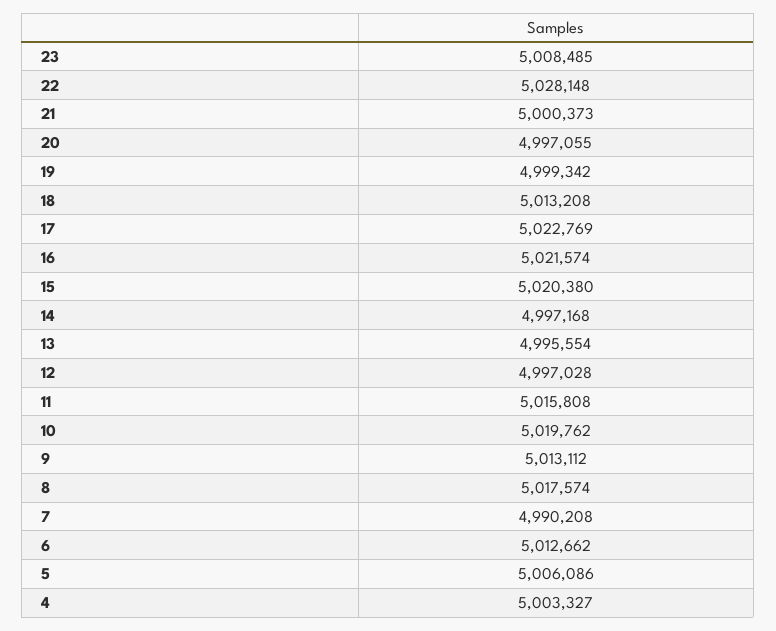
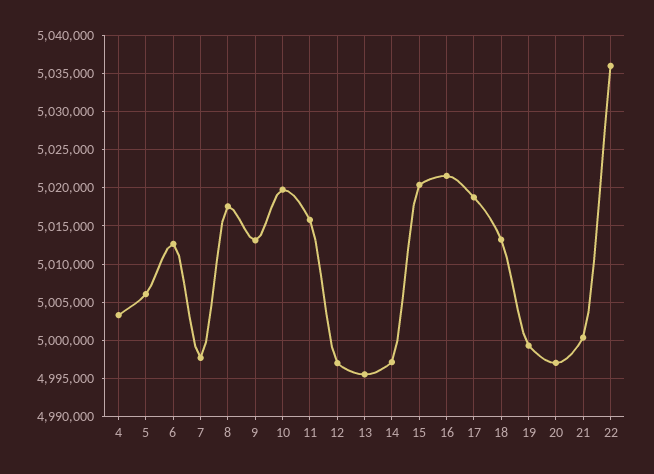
  {
-   "23": 5008485,
-   "22": 5028148,
+   "22": 5036000,
    "21": 5000373,
    "20": 4997055,
    "19": 4999342,
    "18": 5013208,
-   "17": 5022769,
+   "17": 5019000,
    "16": 5021574,
    "15": 5020380,
    "14": 4997168,
    "13": 4995554,
    "12": 4997028,
    "11": 5015808,
    "10": 5019762,
    "9": 5013112,
    "8": 5017574,
-   "7": 4990208,
+   "7": 4998000,
    "6": 5012662,
    "5": 5006086,
    "4": 5003327
  }

